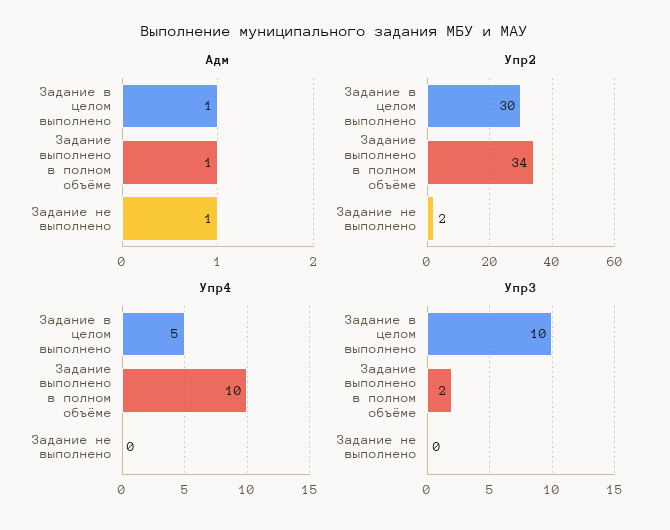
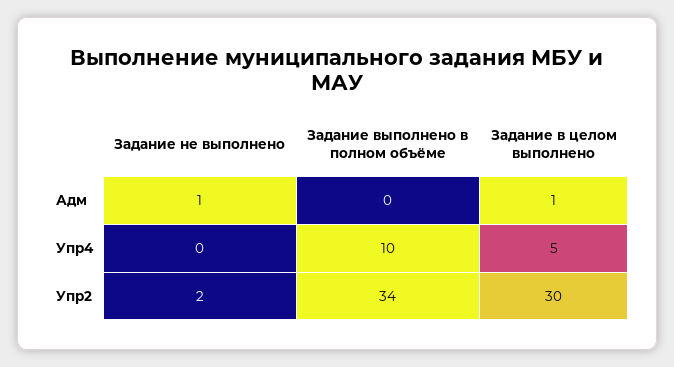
  {
    "Адм": {
      "Задание в целом выполнено": 1,
-     "Задание выполнено в полном объёме": 1,
+     "Задание выполнено в полном объёме": 0,
      "Задание не выполнено": 1
    },
    "Упр2": {
      "Задание в целом выполнено": 30,
      "Задание выполнено в полном объёме": 34,
      "Задание не выполнено": 2
    },
    "Упр4": {
      "Задание в целом выполнено": 5,
      "Задание выполнено в полном объёме": 10,
      "Задание не выполнено": 0
-   },
+   }
-   "Упр3": {
-     "Задание в целом выполнено": 10,
-     "Задание выполнено в полном объёме": 2,
-     "Задание не выполнено": 0
-   }
  }

